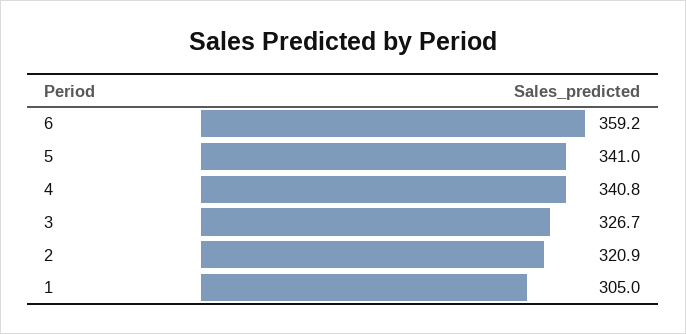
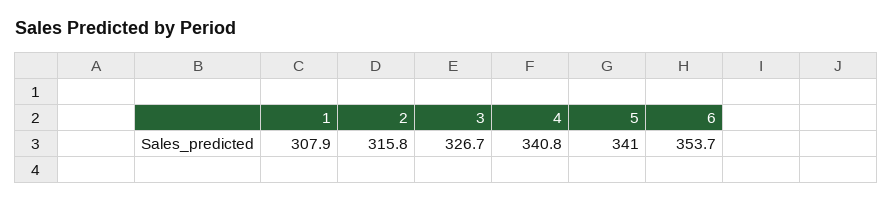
  {
-   "6": 359.2,
+   "6": 353.7,
    "5": 341,
    "4": 340.8,
    "3": 326.7,
-   "2": 320.9,
+   "2": 315.8,
-   "1": 305
+   "1": 307.9
  }

